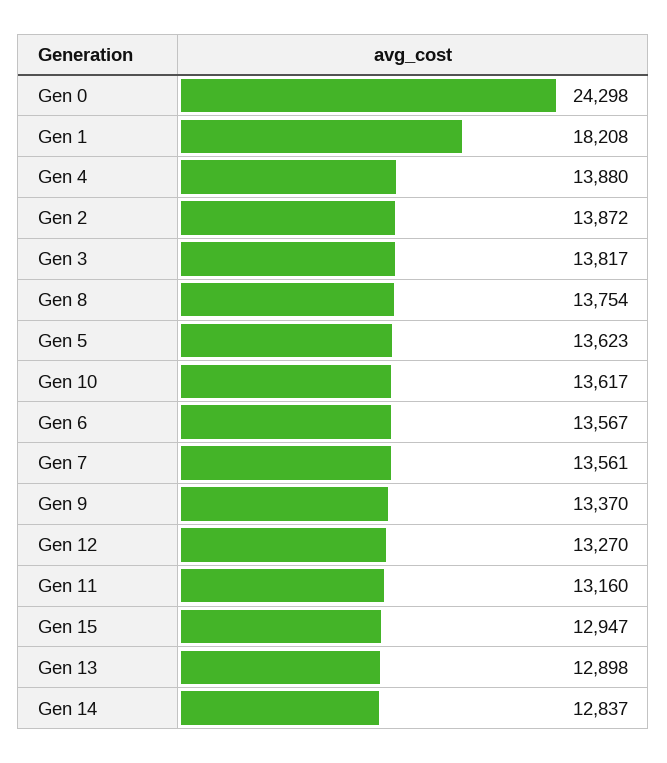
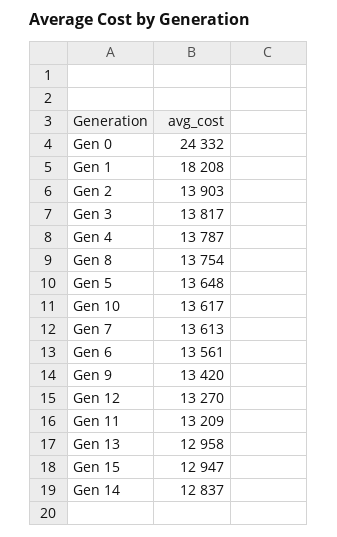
  {
-   "Gen 0": 24298,
+   "Gen 0": 24332,
    "Gen 1": 18208,
-   "Gen 4": 13880,
+   "Gen 4": 13787,
-   "Gen 2": 13872,
+   "Gen 2": 13903,
    "Gen 3": 13817,
    "Gen 8": 13754,
-   "Gen 5": 13623,
+   "Gen 5": 13648,
    "Gen 10": 13617,
-   "Gen 6": 13567,
+   "Gen 6": 13561,
-   "Gen 7": 13561,
+   "Gen 7": 13613,
-   "Gen 9": 13370,
+   "Gen 9": 13420,
    "Gen 12": 13270,
-   "Gen 11": 13160,
+   "Gen 11": 13209,
    "Gen 15": 12947,
-   "Gen 13": 12898,
+   "Gen 13": 12958,
    "Gen 14": 12837
  }

